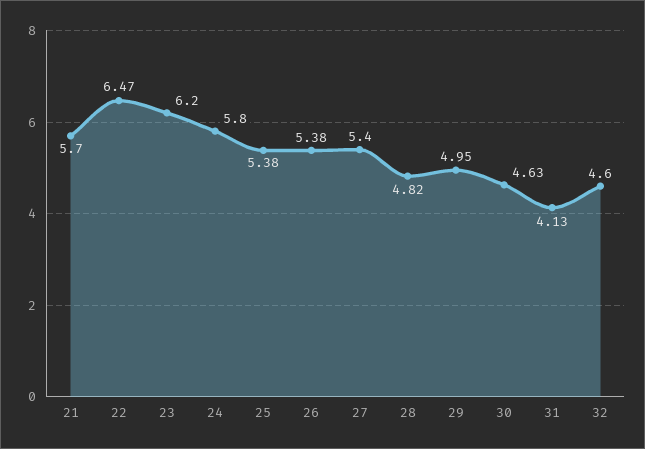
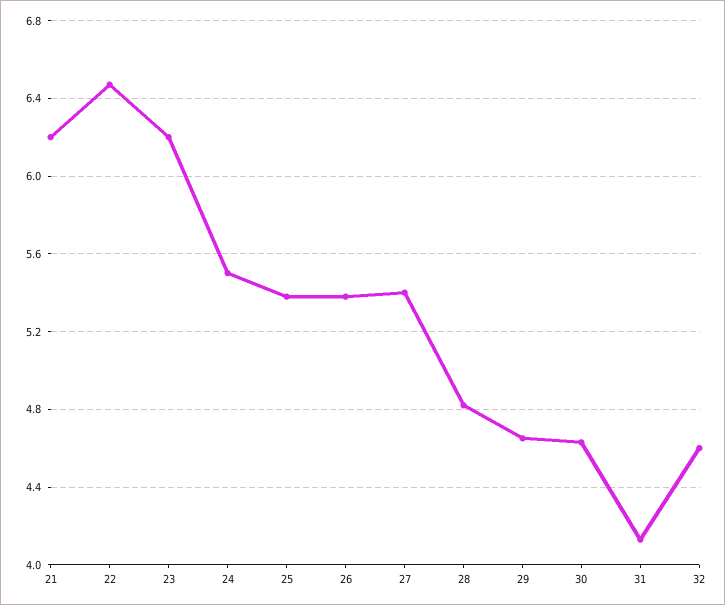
  {
-   "21": 5.7,
+   "21": 6.2,
    "22": 6.47,
    "23": 6.2,
-   "24": 5.8,
+   "24": 5.5,
    "25": 5.38,
    "26": 5.38,
    "27": 5.4,
    "28": 4.82,
-   "29": 4.95,
+   "29": 4.65,
    "30": 4.63,
    "31": 4.13,
    "32": 4.6
  }

